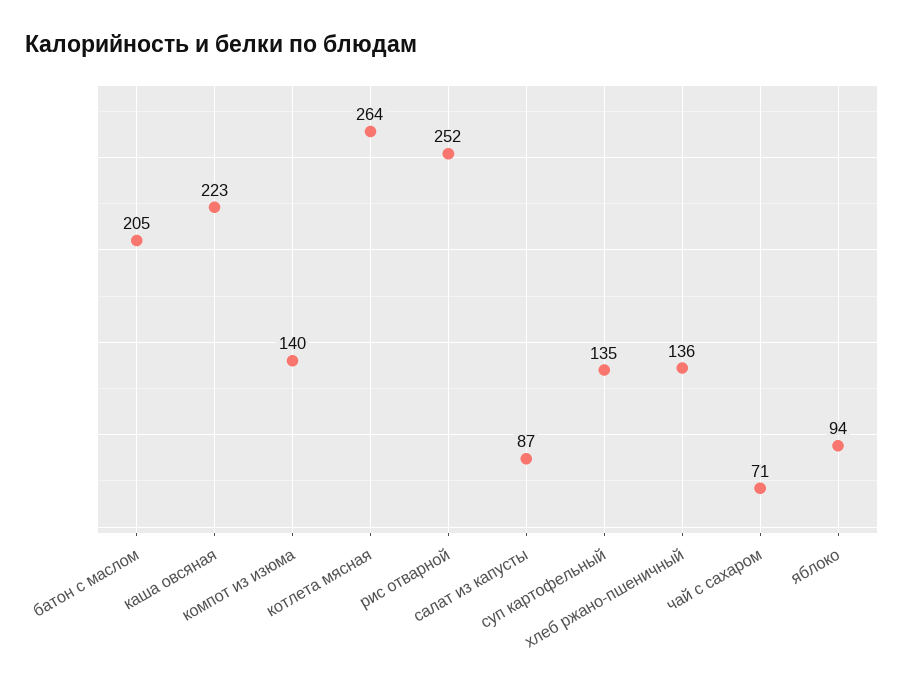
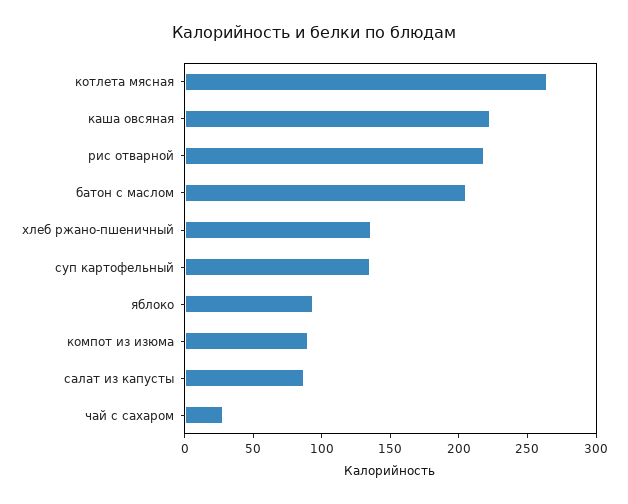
  {
    "батон с маслом": 205,
    "каша овсяная": 223,
-   "компот из изюма": 140,
+   "компот из изюма": 90,
    "котлета мясная": 264,
-   "рис отварной": 252,
+   "рис отварной": 220,
    "салат из капусты": 87,
    "суп картофельный": 135,
    "хлеб ржано-пшеничный": 136,
-   "чай с сахаром": 71,
+   "чай с сахаром": 30,
    "яблоко": 94
  }

